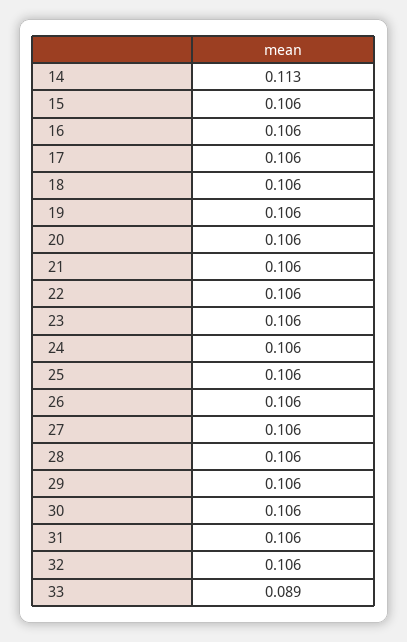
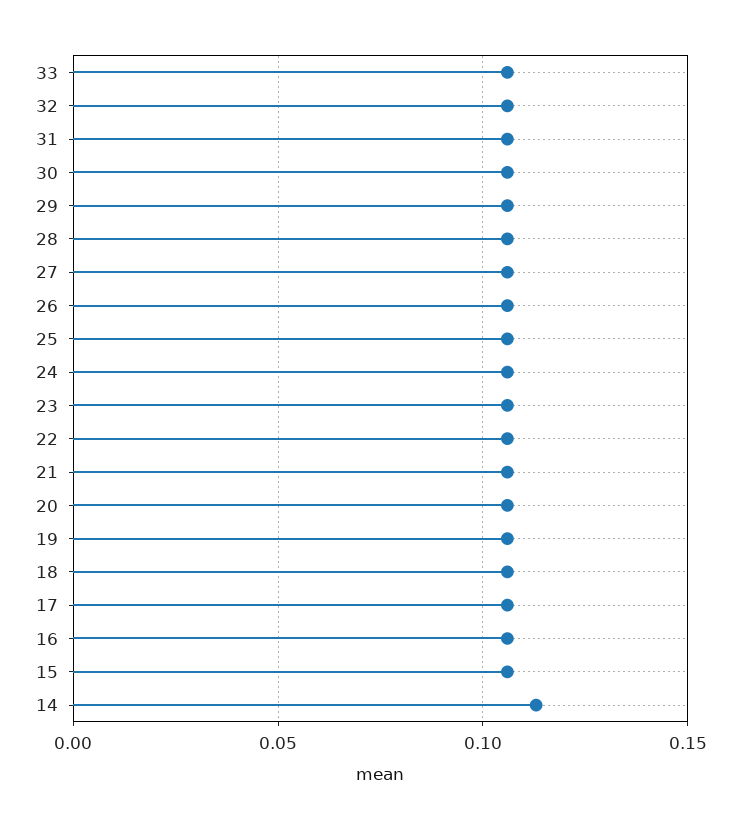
  {
    "14": 0.113,
    "15": 0.106,
    "16": 0.106,
    "17": 0.106,
    "18": 0.106,
    "19": 0.106,
    "20": 0.106,
    "21": 0.106,
    "22": 0.106,
    "23": 0.106,
    "24": 0.106,
    "25": 0.106,
    "26": 0.106,
    "27": 0.106,
    "28": 0.106,
    "29": 0.106,
    "30": 0.106,
    "31": 0.106,
    "32": 0.106,
-   "33": 0.089
+   "33": 0.105
  }

